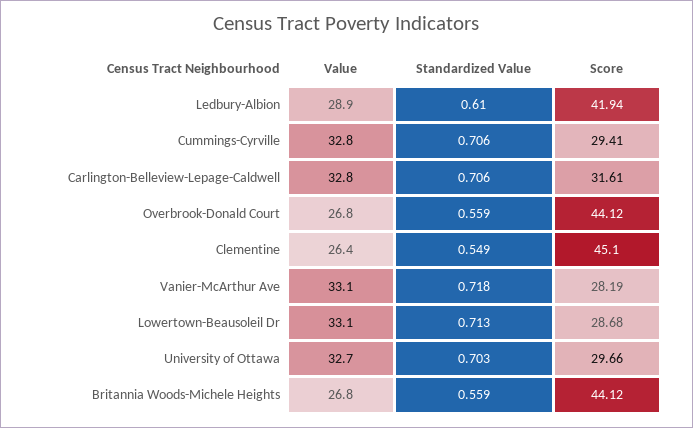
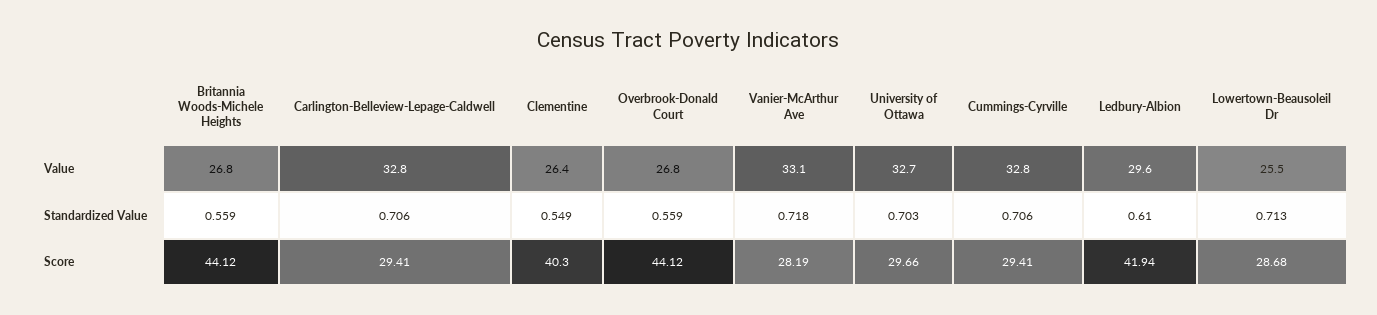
  {
    "Value": {
-     "Ledbury-Albion": 28.9,
+     "Ledbury-Albion": 29.6,
      "Cummings-Cyrville": 32.8,
      "Carlington-Belleview-Lepage-Caldwell": 32.8,
      "Overbrook-Donald Court": 26.8,
      "Clementine": 26.4,
      "Vanier-McArthur Ave": 33.1,
-     "Lowertown-Beausoleil Dr": 33.1,
+     "Lowertown-Beausoleil Dr": 25.5,
      "University of Ottawa": 32.7,
      "Britannia Woods-Michele Heights": 26.8
    },
    "Standardized Value": {
      "Ledbury-Albion": 0.61,
      "Cummings-Cyrville": 0.706,
      "Carlington-Belleview-Lepage-Caldwell": 0.706,
      "Overbrook-Donald Court": 0.559,
      "Clementine": 0.549,
      "Vanier-McArthur Ave": 0.718,
      "Lowertown-Beausoleil Dr": 0.713,
      "University of Ottawa": 0.703,
      "Britannia Woods-Michele Heights": 0.559
    },
    "Score": {
      "Ledbury-Albion": 41.94,
      "Cummings-Cyrville": 29.41,
-     "Carlington-Belleview-Lepage-Caldwell": 31.61,
+     "Carlington-Belleview-Lepage-Caldwell": 29.41,
      "Overbrook-Donald Court": 44.12,
-     "Clementine": 45.1,
+     "Clementine": 40.3,
      "Vanier-McArthur Ave": 28.19,
      "Lowertown-Beausoleil Dr": 28.68,
      "University of Ottawa": 29.66,
      "Britannia Woods-Michele Heights": 44.12
    }
  }

